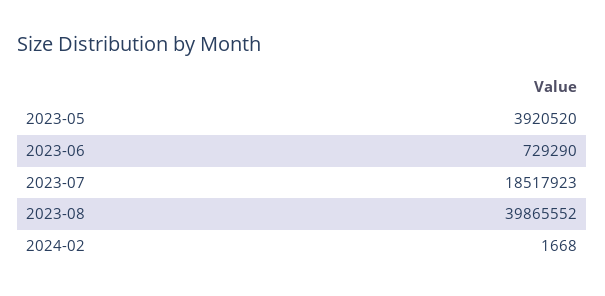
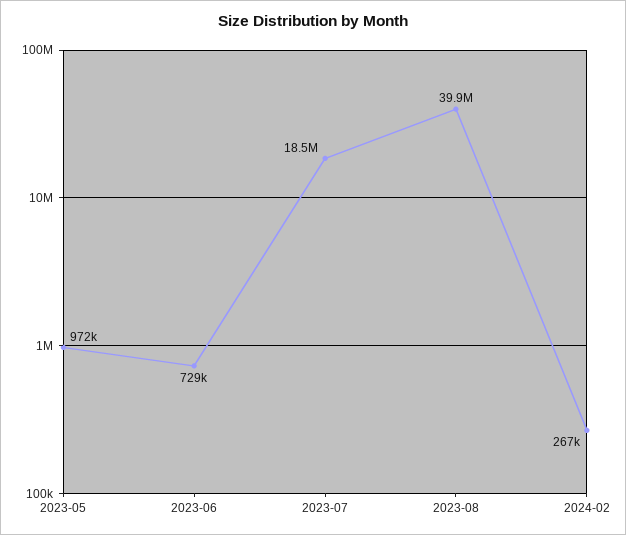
  {
-   "2023-05": 3920520,
+   "2023-05": 972000,
    "2023-06": 729290,
    "2023-07": 18517923,
    "2023-08": 39865552,
-   "2024-02": 1668
+   "2024-02": 267000
  }

